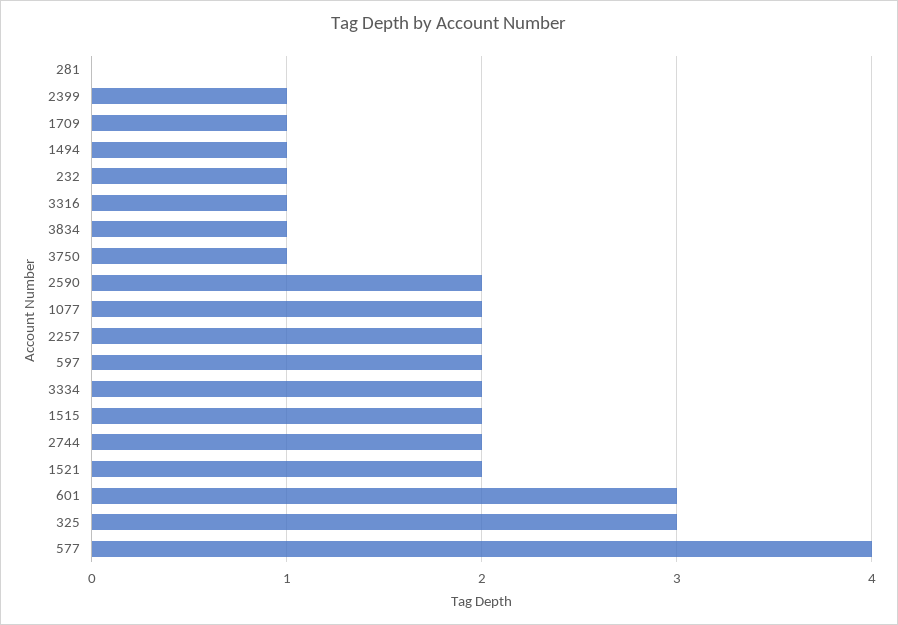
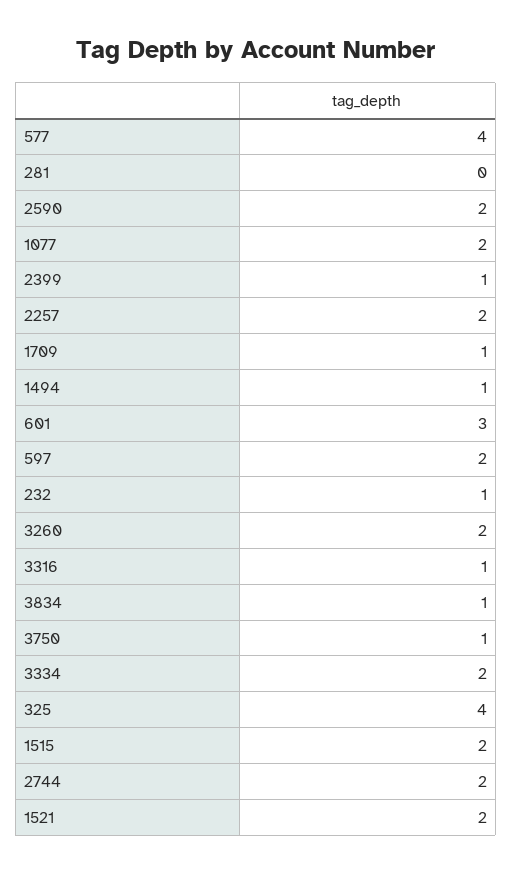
  {
    "281": 0,
    "2399": 1,
    "1709": 1,
    "1494": 1,
    "232": 1,
    "3316": 1,
    "3834": 1,
    "3750": 1,
    "2590": 2,
    "1077": 2,
    "2257": 2,
    "597": 2,
    "3334": 2,
    "1515": 2,
    "2744": 2,
    "1521": 2,
    "601": 3,
-   "325": 3,
+   "325": 4,
-   "577": 4
+   "577": 4,
+   "3260": 2
  }

